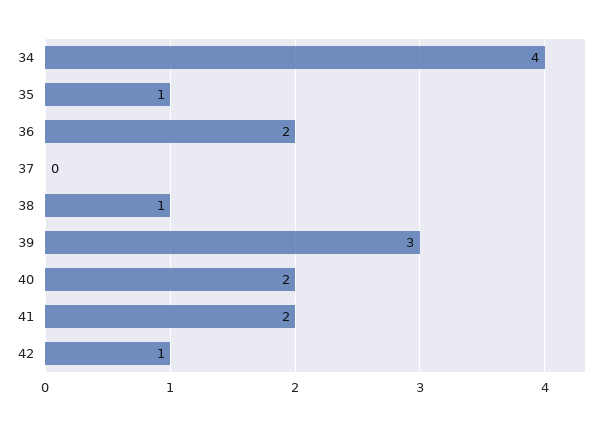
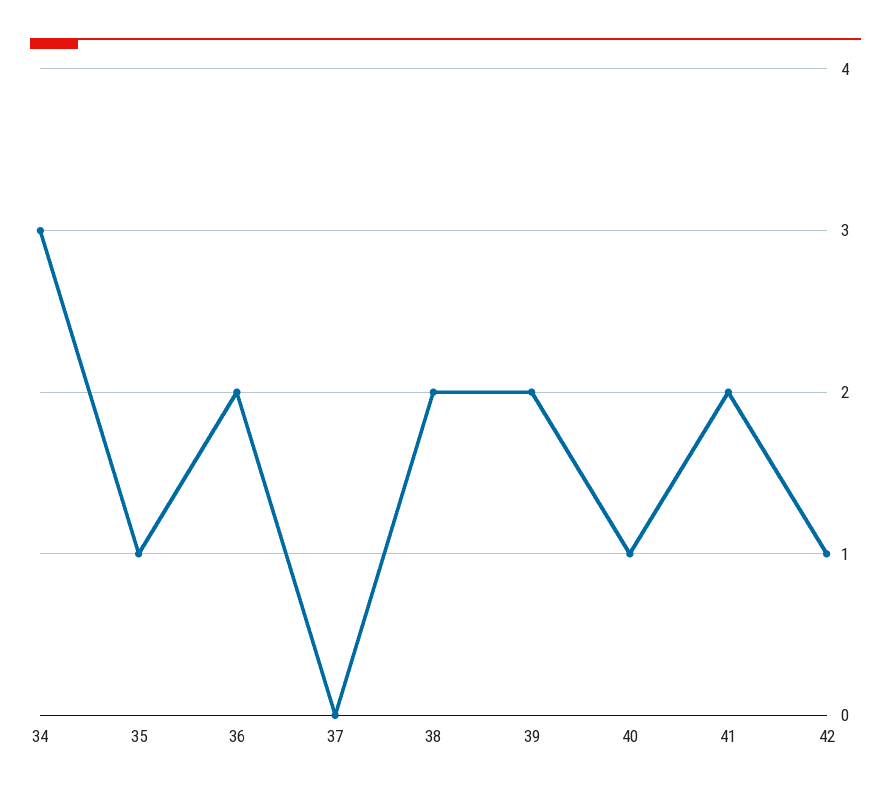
  {
-   "34": 4,
+   "34": 3,
    "35": 1,
    "36": 2,
    "37": 0,
-   "38": 1,
+   "38": 2,
-   "39": 3,
+   "39": 2,
-   "40": 2,
+   "40": 1,
    "41": 2,
    "42": 1
  }

